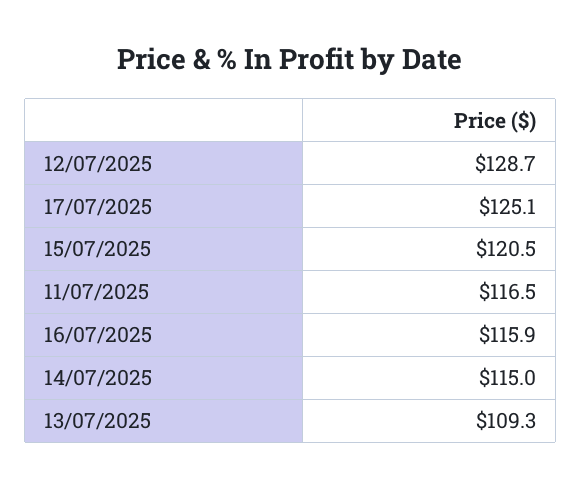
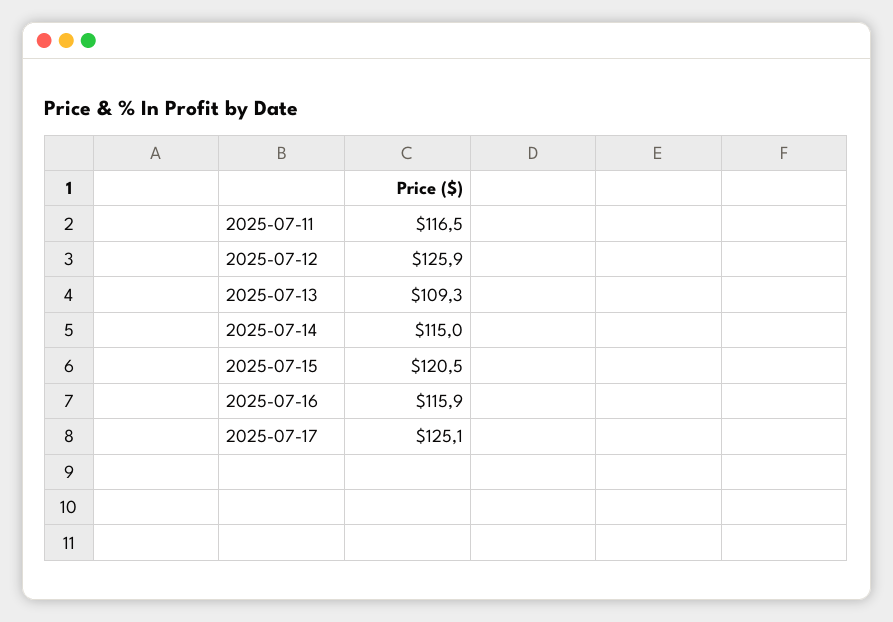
  {
-   "12/07/2025": 128.7,
+   "12/07/2025": 125.9,
    "17/07/2025": 125.1,
    "15/07/2025": 120.5,
    "11/07/2025": 116.5,
    "16/07/2025": 115.9,
    "14/07/2025": 115,
    "13/07/2025": 109.3
  }

